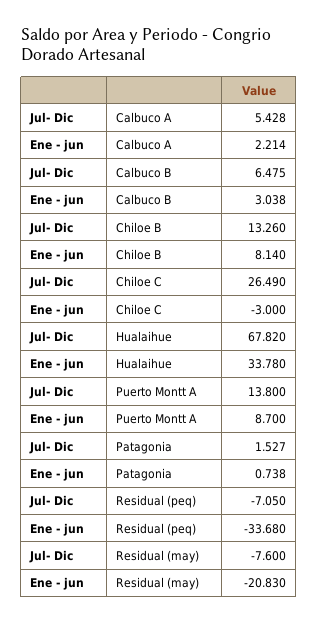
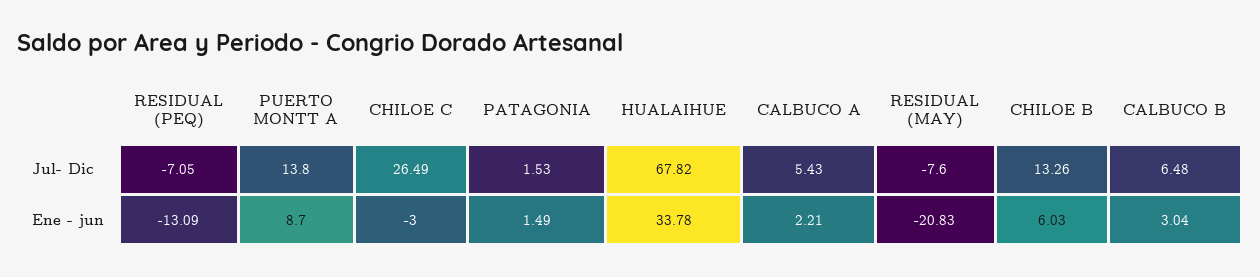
  {
    "Jul- Dic": {
      "Calbuco A": 5.428,
      "Calbuco B": 6.475,
      "Chiloe B": 13.26,
      "Chiloe C": 26.49,
      "Hualaihue": 67.82,
      "Puerto Montt A": 13.8,
      "Patagonia": 1.527,
      "Residual (peq)": -7.05,
      "Residual (may)": -7.6
    },
    "Ene - jun": {
      "Calbuco A": 2.214,
      "Calbuco B": 3.038,
-     "Chiloe B": 8.14,
+     "Chiloe B": 6.03,
      "Chiloe C": -3,
      "Hualaihue": 33.78,
      "Puerto Montt A": 8.7,
-     "Patagonia": 0.738,
+     "Patagonia": 1.49,
-     "Residual (peq)": -33.68,
+     "Residual (peq)": -13.09,
      "Residual (may)": -20.83
    }
  }

